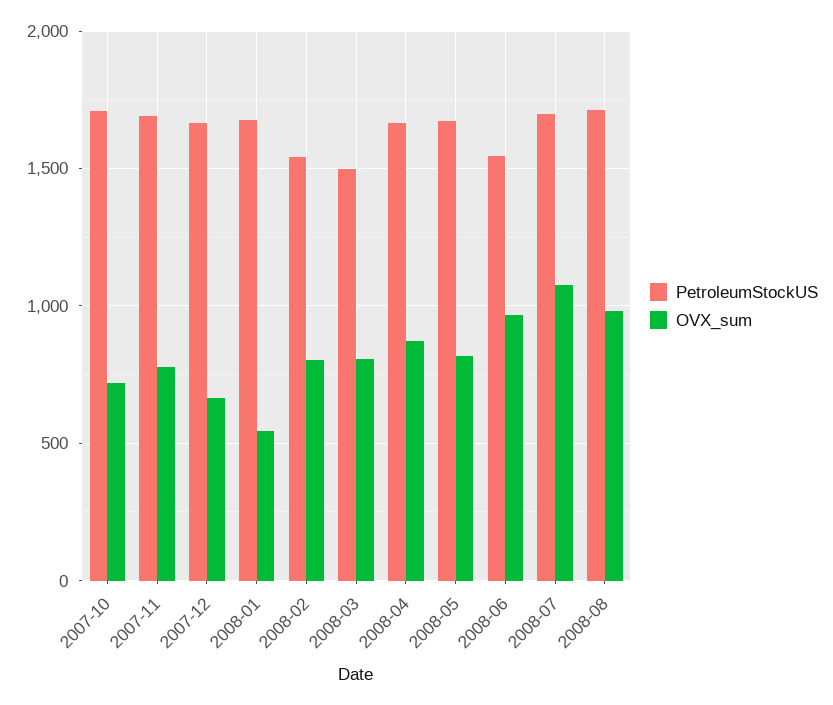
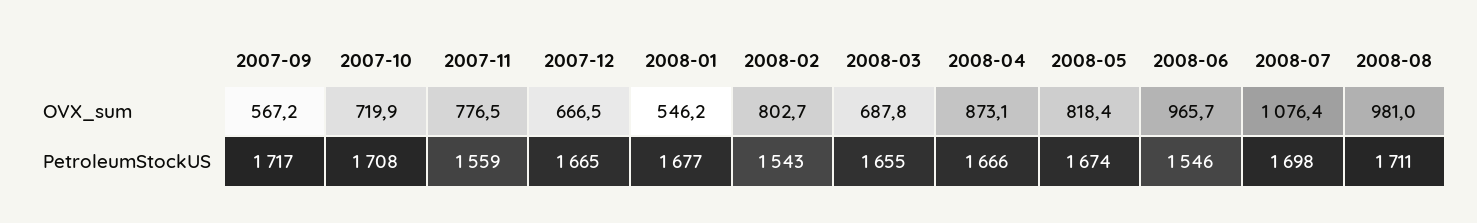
  {
    "PetroleumStockUS": {
      "2007-10": 1708,
-     "2007-11": 1700,
+     "2007-11": 1559,
      "2007-12": 1665,
      "2008-01": 1677,
      "2008-02": 1543,
-     "2008-03": 1500,
+     "2008-03": 1655,
      "2008-04": 1666,
      "2008-05": 1674,
      "2008-06": 1546,
      "2008-07": 1698,
-     "2008-08": 1711
+     "2008-08": 1711,
+     "2007-09": 1717
    },
    "OVX_sum": {
      "2007-10": 719.9,
      "2007-11": 776.5,
      "2007-12": 666.5,
      "2008-01": 546.2,
      "2008-02": 802.7,
-     "2008-03": 800,
+     "2008-03": 687.8,
      "2008-04": 873.1,
      "2008-05": 818.4,
      "2008-06": 965.7,
      "2008-07": 1076.4,
-     "2008-08": 981
+     "2008-08": 981,
+     "2007-09": 567.2
    }
  }

